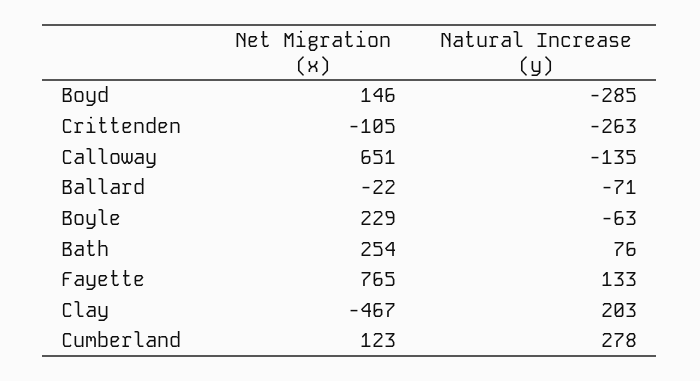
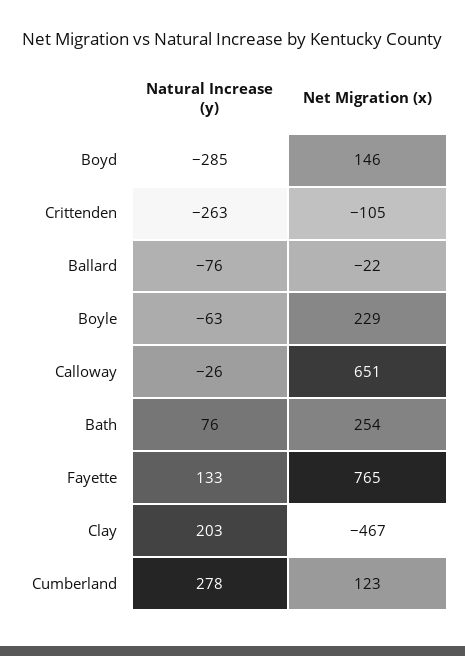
  {
    "Net Migration (x)": {
      "Boyd": 146,
      "Crittenden": -105,
      "Calloway": 651,
      "Ballard": -22,
      "Boyle": 229,
      "Bath": 254,
      "Fayette": 765,
      "Clay": -467,
      "Cumberland": 123
    },
    "Natural Increase (y)": {
      "Boyd": -285,
      "Crittenden": -263,
-     "Calloway": -135,
+     "Calloway": -26,
-     "Ballard": -71,
+     "Ballard": -76,
      "Boyle": -63,
      "Bath": 76,
      "Fayette": 133,
      "Clay": 203,
      "Cumberland": 278
    }
  }

